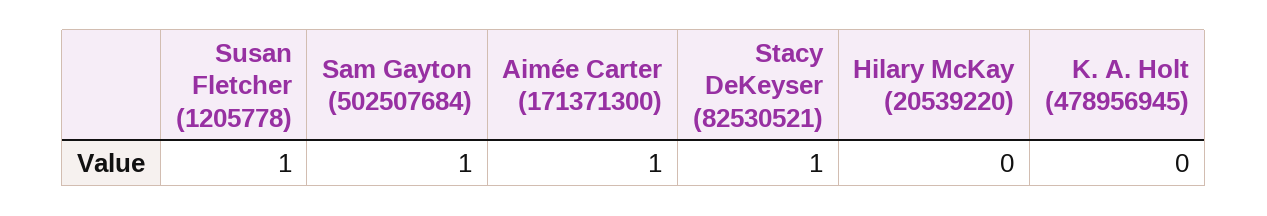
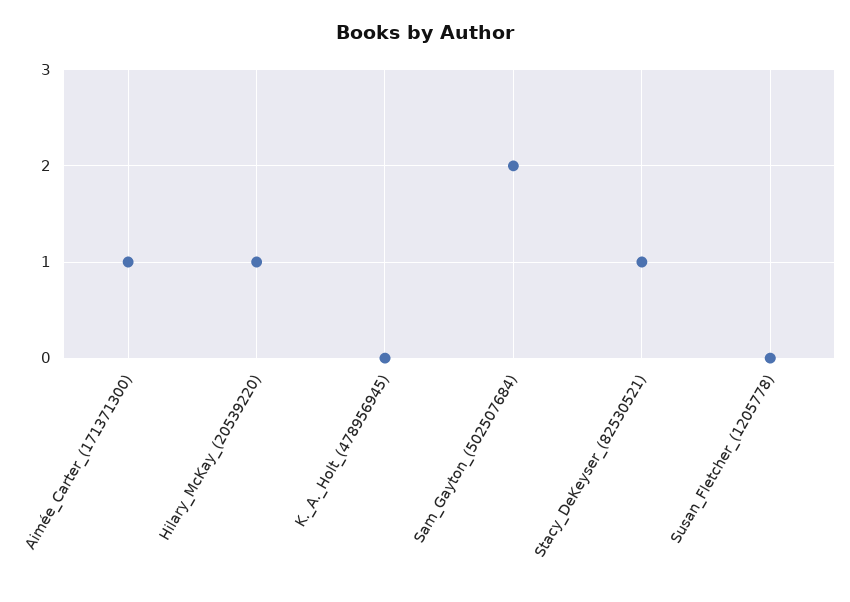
  {
-   "Susan Fletcher (1205778)": 1,
+   "Susan Fletcher (1205778)": 0,
-   "Sam Gayton (502507684)": 1,
+   "Sam Gayton (502507684)": 2,
    "Aimée Carter (171371300)": 1,
    "Stacy DeKeyser (82530521)": 1,
-   "Hilary McKay (20539220)": 0,
+   "Hilary McKay (20539220)": 1,
    "K. A. Holt (478956945)": 0
  }

